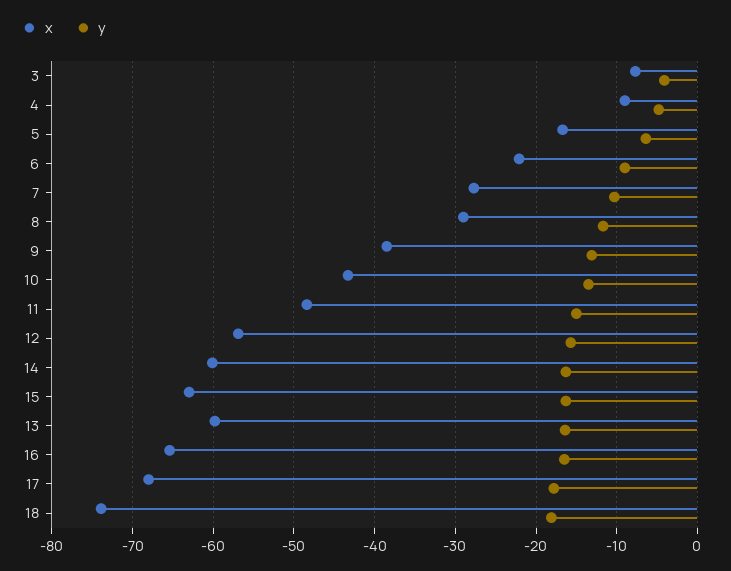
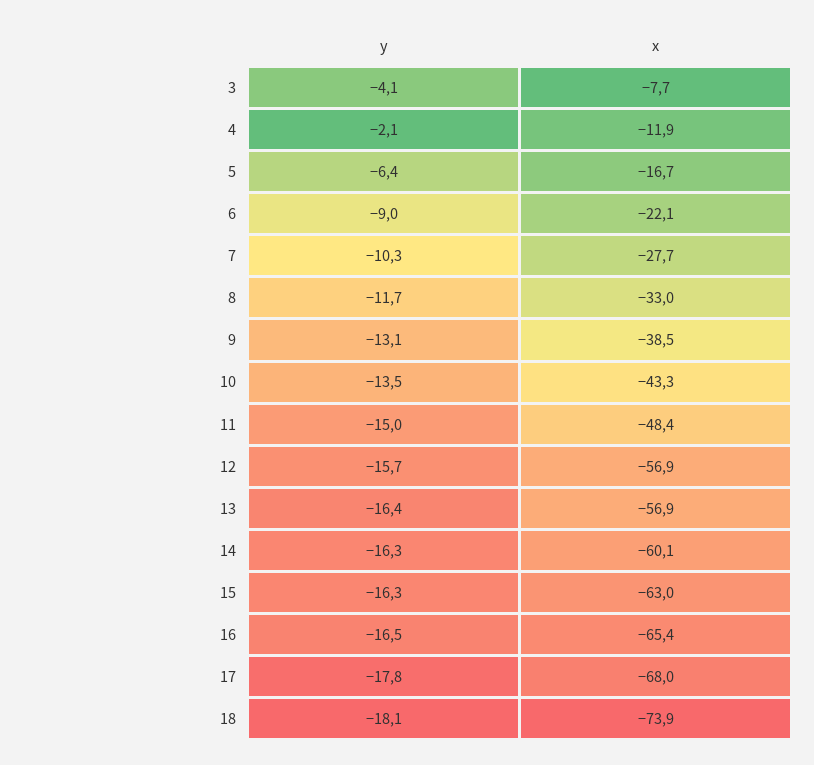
  {
    "x": {
      "3": -7.7,
-     "4": -9,
+     "4": -11.9,
      "5": -16.7,
      "6": -22.1,
      "7": -27.7,
-     "8": -29,
+     "8": -33,
      "9": -38.5,
      "10": -43.3,
      "11": -48.4,
      "12": -56.9,
      "14": -60.1,
      "15": -63,
-     "13": -60,
+     "13": -56.9,
      "16": -65.4,
      "17": -68,
      "18": -73.9
    },
    "y": {
      "3": -4.1,
-     "4": -5,
+     "4": -2.1,
      "5": -6.4,
      "6": -9,
      "7": -10.3,
      "8": -11.7,
      "9": -13.1,
      "10": -13.5,
      "11": -15,
      "12": -15.7,
      "14": -16.3,
      "15": -16.3,
      "13": -16.4,
      "16": -16.5,
      "17": -17.8,
      "18": -18.1
    }
  }

